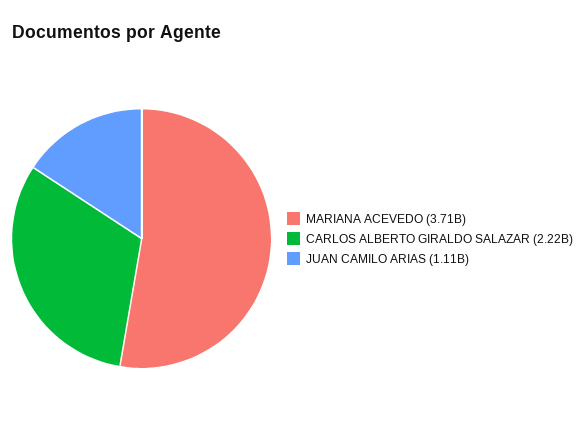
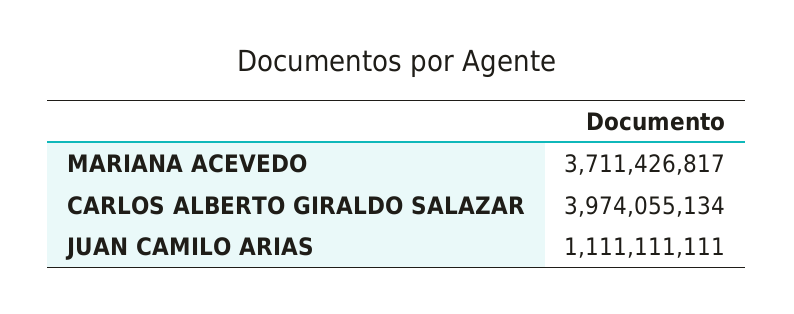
  {
    "MARIANA ACEVEDO": 3711426817,
-   "CARLOS ALBERTO GIRALDO SALAZAR": 2220000000,
+   "CARLOS ALBERTO GIRALDO SALAZAR": 3974055134,
    "JUAN CAMILO ARIAS": 1111111111
  }

